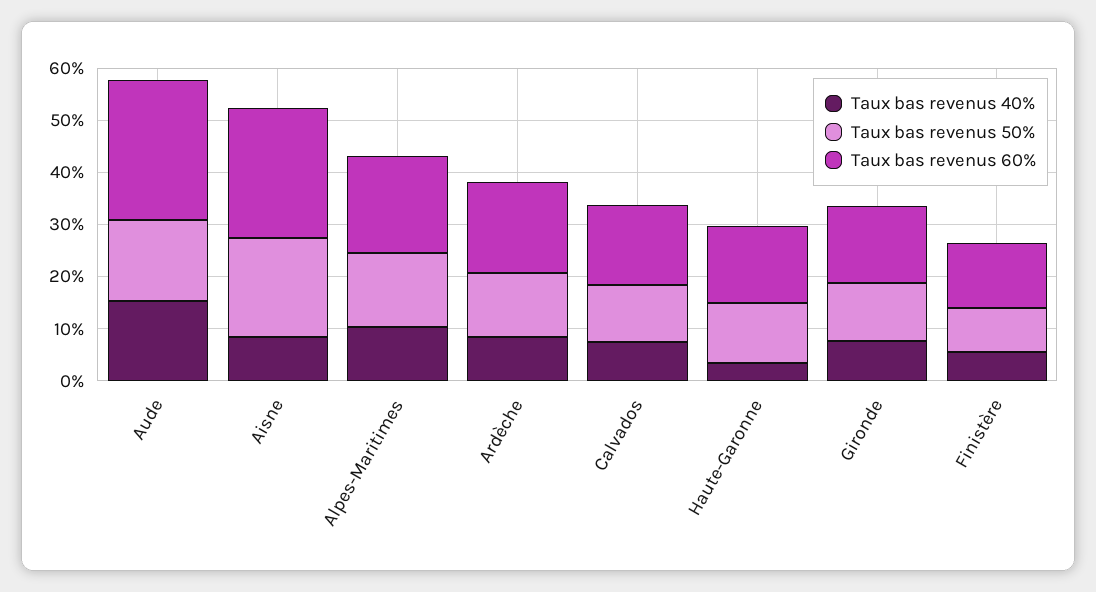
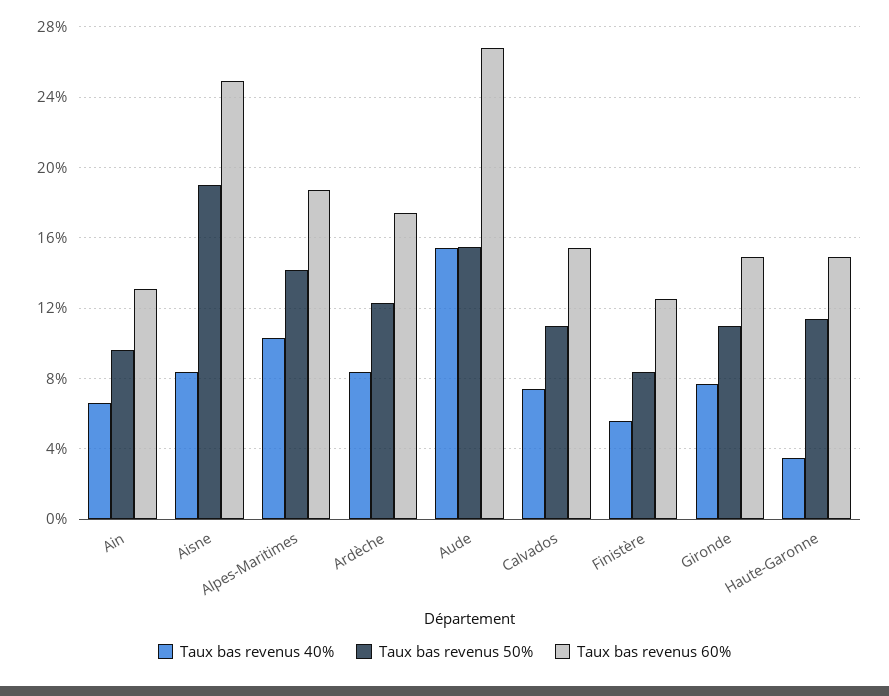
  {
    "Taux bas revenus 40%": {
      "Aude": 15.5,
      "Aisne": 8.5,
      "Alpes-Maritimes": 10.5,
      "Ardèche": 8.5,
      "Calvados": 7.5,
      "Haute-Garonne": 3.5,
      "Gironde": 7.5,
-     "Finistère": 5.5
+     "Finistère": 5.5,
+     "Ain": 6.5
    },
    "Taux bas revenus 50%": {
      "Aude": 15.5,
      "Aisne": 19,
      "Alpes-Maritimes": 14,
      "Ardèche": 12.5,
      "Calvados": 11,
      "Haute-Garonne": 11.5,
      "Gironde": 11,
-     "Finistère": 8.5
+     "Finistère": 8.5,
+     "Ain": 9.5
    },
    "Taux bas revenus 60%": {
      "Aude": 27,
      "Aisne": 25,
      "Alpes-Maritimes": 18.5,
      "Ardèche": 17.5,
      "Calvados": 15.5,
      "Haute-Garonne": 15,
      "Gironde": 15,
-     "Finistère": 12.5
+     "Finistère": 12.5,
+     "Ain": 13
    }
  }

